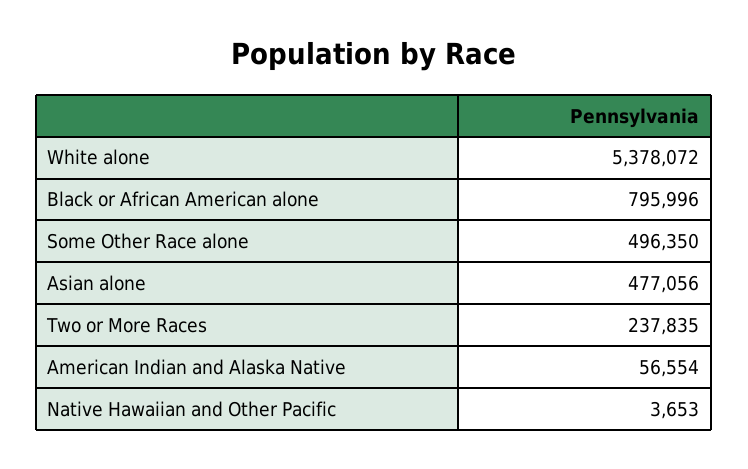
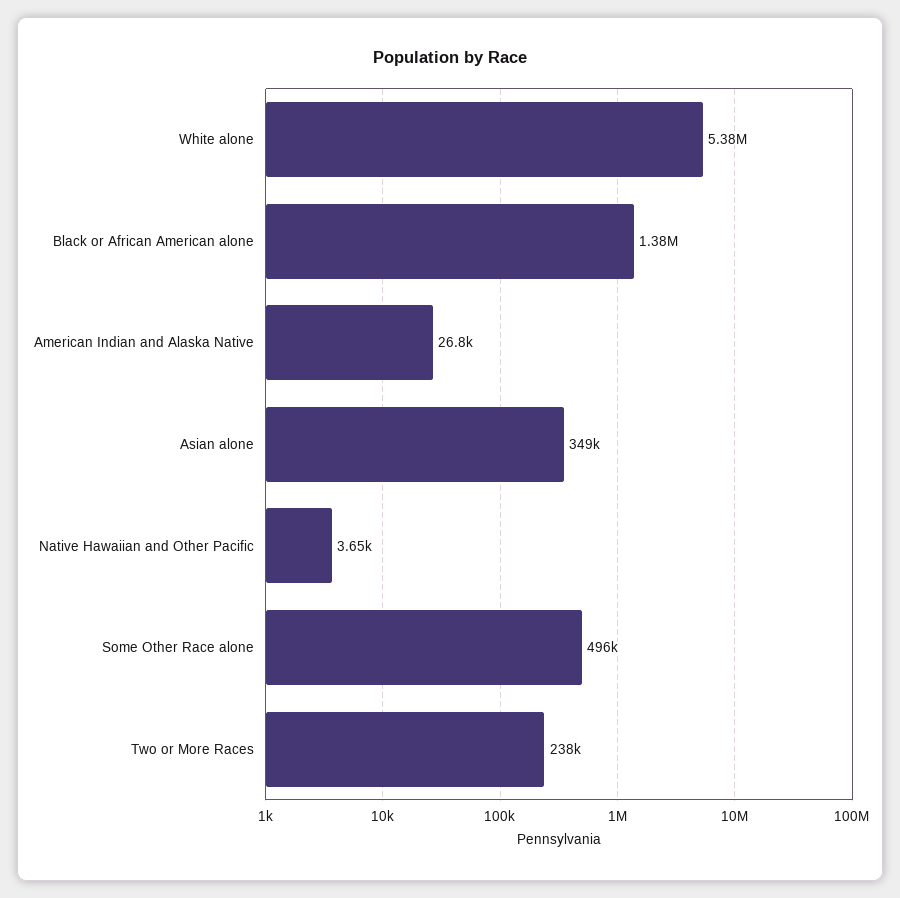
  {
    "White alone": 5378072,
-   "Black or African American alone": 795996,
+   "Black or African American alone": 1380000,
    "Some Other Race alone": 496350,
-   "Asian alone": 477056,
+   "Asian alone": 349000,
    "Two or More Races": 237835,
-   "American Indian and Alaska Native": 56554,
+   "American Indian and Alaska Native": 26800,
    "Native Hawaiian and Other Pacific": 3653
  }

